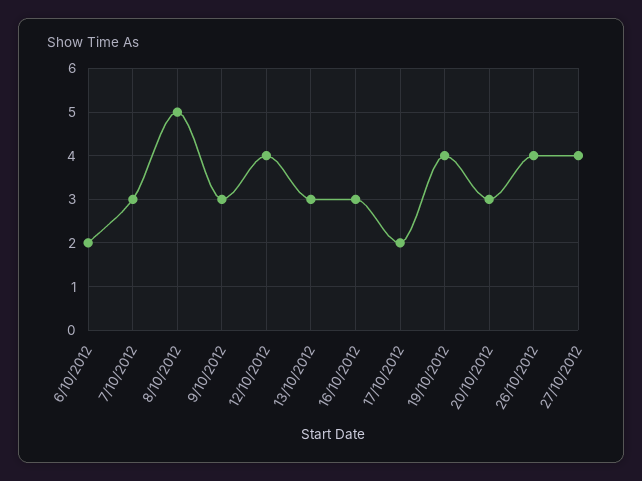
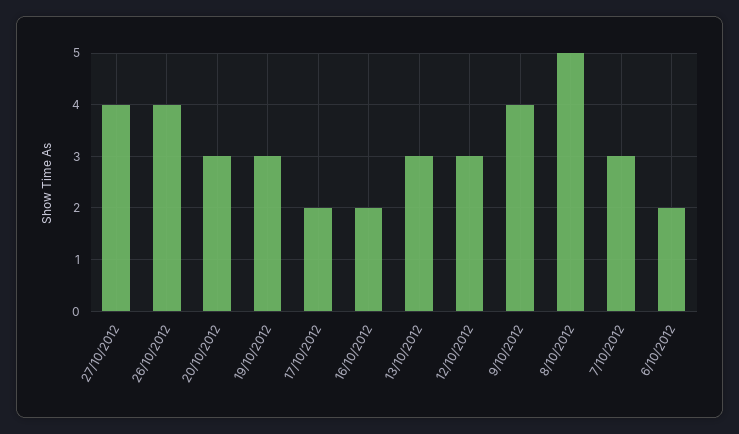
  {
    "6/10/2012": 2,
    "7/10/2012": 3,
    "8/10/2012": 5,
-   "9/10/2012": 3,
+   "9/10/2012": 4,
-   "12/10/2012": 4,
+   "12/10/2012": 3,
    "13/10/2012": 3,
-   "16/10/2012": 3,
+   "16/10/2012": 2,
    "17/10/2012": 2,
-   "19/10/2012": 4,
+   "19/10/2012": 3,
    "20/10/2012": 3,
    "26/10/2012": 4,
    "27/10/2012": 4
  }

